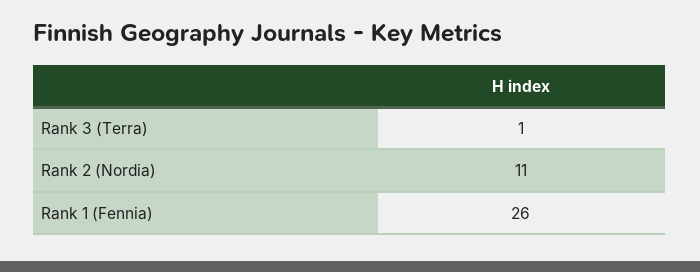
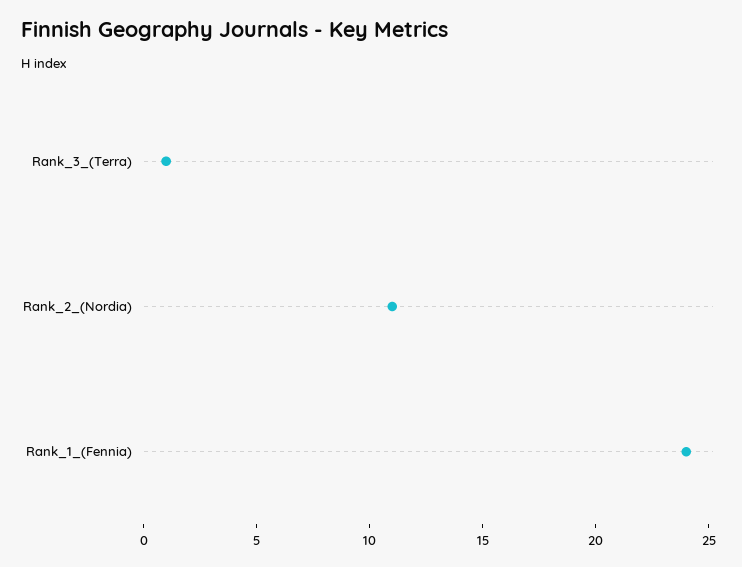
  {
    "Rank 3 (Terra)": 1,
    "Rank 2 (Nordia)": 11,
-   "Rank 1 (Fennia)": 26
+   "Rank 1 (Fennia)": 24
  }

